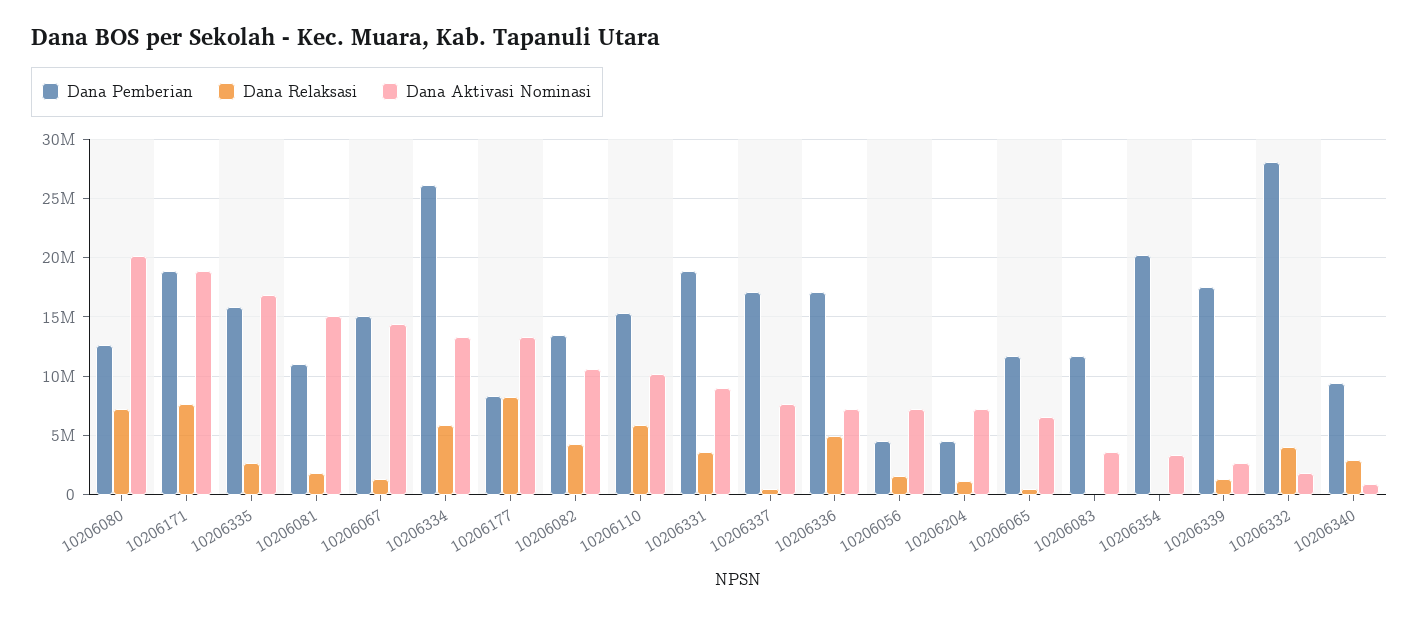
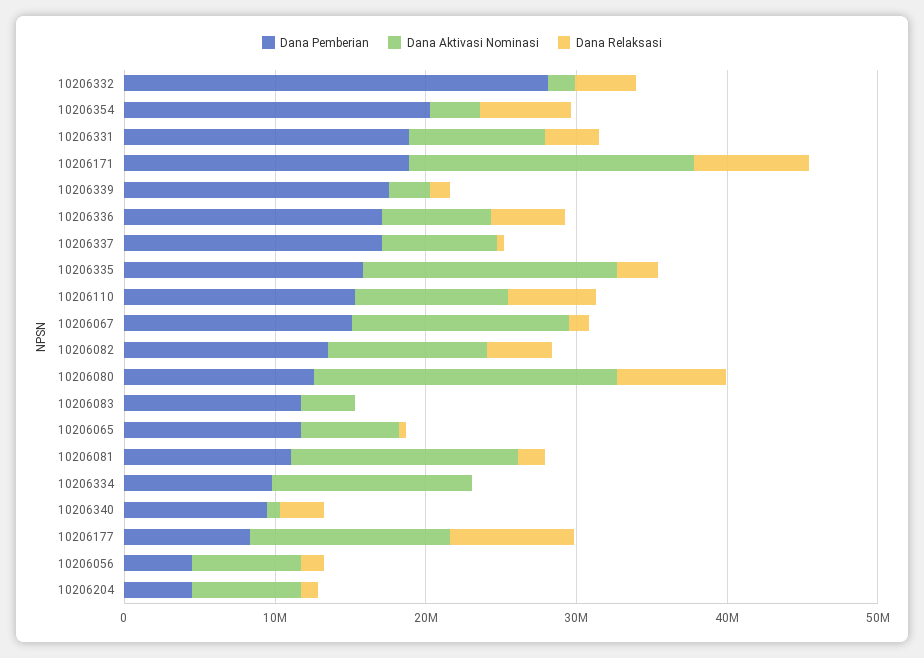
  {
    "Dana Pemberian": {
      "10206080": 13000000,
      "10206171": 19000000,
      "10206335": 16000000,
      "10206081": 11000000,
      "10206067": 15000000,
-     "10206334": 26000000,
+     "10206334": 10000000,
      "10206177": 8000000,
      "10206082": 14000000,
      "10206110": 15000000,
      "10206331": 19000000,
      "10206337": 17000000,
      "10206336": 17000000,
      "10206056": 5000000,
      "10206204": 5000000,
      "10206065": 12000000,
      "10206083": 12000000,
      "10206354": 20000000,
      "10206339": 18000000,
      "10206332": 28000000,
      "10206340": 9000000
    },
    "Dana Relaksasi": {
      "10206080": 7000000,
      "10206171": 8000000,
      "10206335": 3000000,
      "10206081": 2000000,
      "10206067": 1000000,
-     "10206334": 6000000,
+     "10206334": 0,
      "10206177": 8000000,
      "10206082": 4000000,
      "10206110": 6000000,
      "10206331": 4000000,
      "10206337": 0,
      "10206336": 5000000,
      "10206056": 2000000,
      "10206204": 1000000,
      "10206065": 0,
      "10206083": 0,
-     "10206354": 0,
+     "10206354": 6000000,
      "10206339": 1000000,
      "10206332": 4000000,
      "10206340": 3000000
    },
    "Dana Aktivasi Nominasi": {
      "10206080": 20000000,
      "10206171": 19000000,
      "10206335": 17000000,
      "10206081": 15000000,
      "10206067": 14000000,
      "10206334": 13000000,
      "10206177": 13000000,
      "10206082": 11000000,
      "10206110": 10000000,
      "10206331": 9000000,
      "10206337": 8000000,
      "10206336": 7000000,
      "10206056": 7000000,
      "10206204": 7000000,
      "10206065": 7000000,
      "10206083": 4000000,
      "10206354": 3000000,
      "10206339": 3000000,
      "10206332": 2000000,
      "10206340": 1000000
    }
  }

